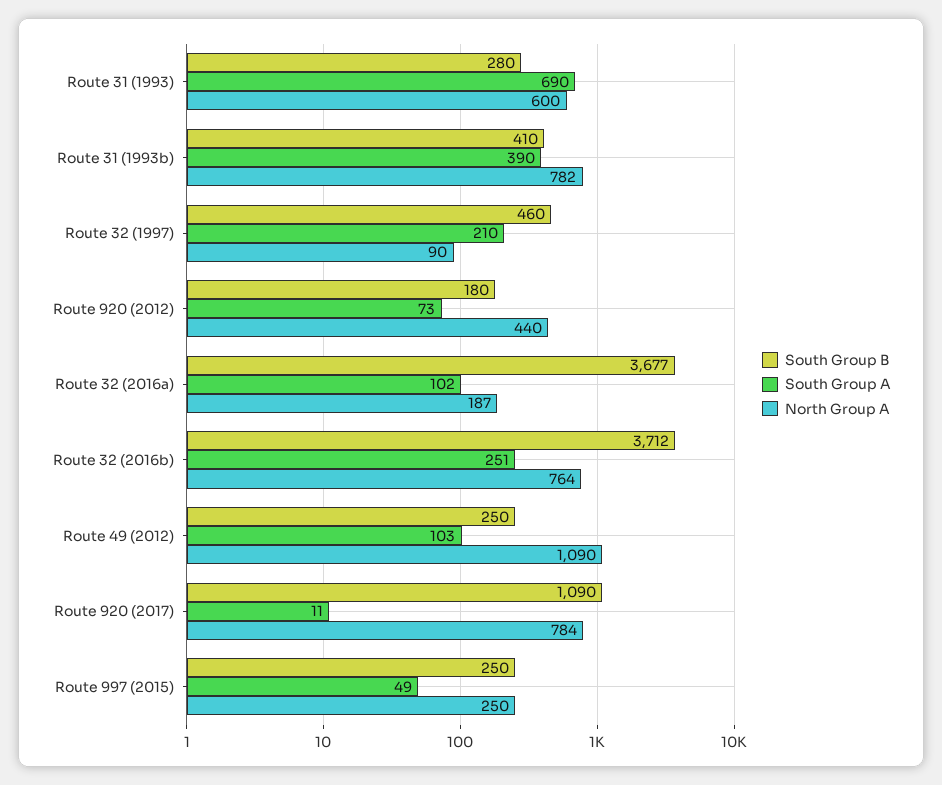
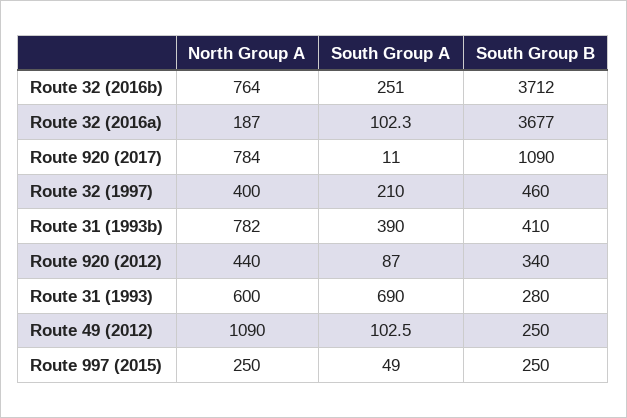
  {
    "South Group B": {
      "Route 31 (1993)": 280,
      "Route 31 (1993b)": 410,
      "Route 32 (1997)": 460,
-     "Route 920 (2012)": 180,
+     "Route 920 (2012)": 340,
      "Route 32 (2016a)": 3677,
      "Route 32 (2016b)": 3712,
      "Route 49 (2012)": 250,
      "Route 920 (2017)": 1090,
      "Route 997 (2015)": 250
    },
    "South Group A": {
      "Route 31 (1993)": 690,
      "Route 31 (1993b)": 390,
      "Route 32 (1997)": 210,
-     "Route 920 (2012)": 73,
+     "Route 920 (2012)": 87,
      "Route 32 (2016a)": 102.3,
      "Route 32 (2016b)": 251,
      "Route 49 (2012)": 102.5,
      "Route 920 (2017)": 11,
      "Route 997 (2015)": 49
    },
    "North Group A": {
      "Route 31 (1993)": 600,
      "Route 31 (1993b)": 782,
-     "Route 32 (1997)": 90,
+     "Route 32 (1997)": 400,
      "Route 920 (2012)": 440,
      "Route 32 (2016a)": 187,
      "Route 32 (2016b)": 764,
      "Route 49 (2012)": 1090,
      "Route 920 (2017)": 784,
      "Route 997 (2015)": 250
    }
  }

